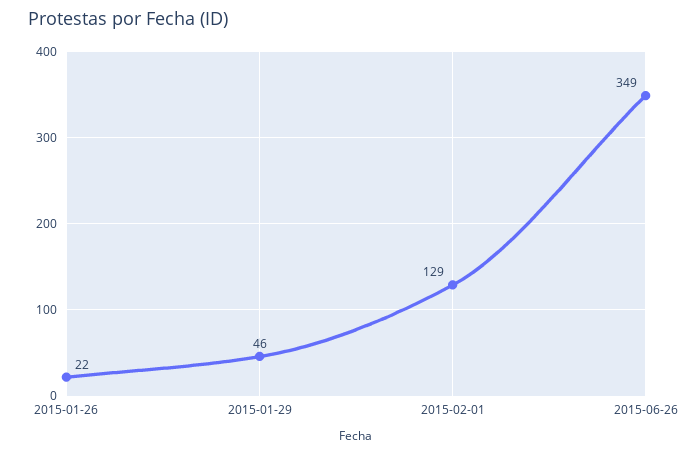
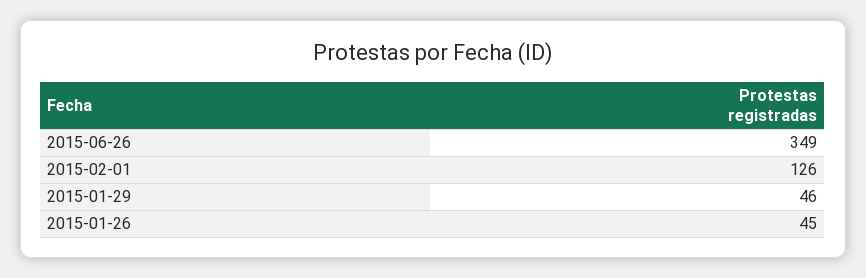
  {
-   "2015-01-26": 22,
+   "2015-01-26": 45,
    "2015-01-29": 46,
-   "2015-02-01": 129,
+   "2015-02-01": 126,
    "2015-06-26": 349
  }

